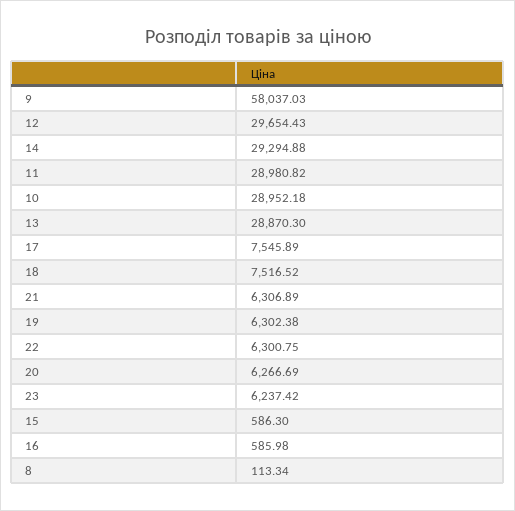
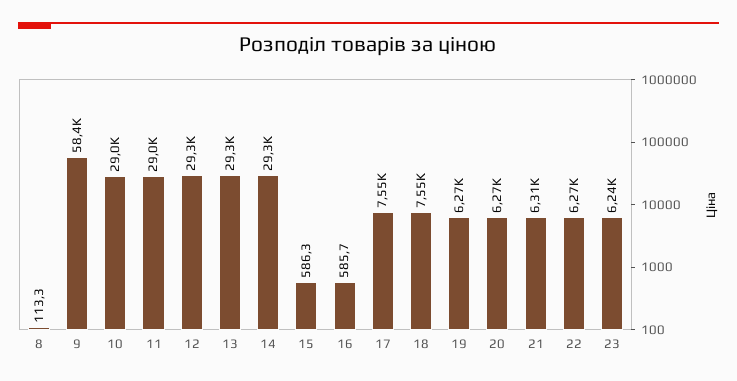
  {
-   "9": 58037.03,
+   "9": 58400,
-   "12": 29654.43,
+   "12": 29300,
    "14": 29294.88,
    "11": 28980.82,
    "10": 28952.18,
-   "13": 28870.3,
+   "13": 29300,
    "17": 7545.89,
-   "18": 7516.52,
+   "18": 7550,
    "21": 6306.89,
-   "19": 6302.38,
+   "19": 6270,
-   "22": 6300.75,
+   "22": 6270,
    "20": 6266.69,
    "23": 6237.42,
    "15": 586.3,
-   "16": 585.98,
+   "16": 585.7,
    "8": 113.34
  }

